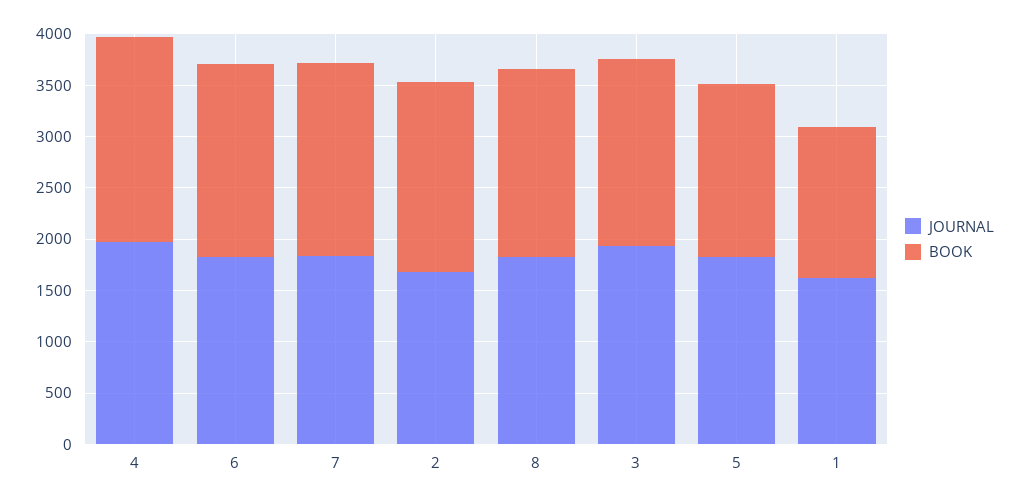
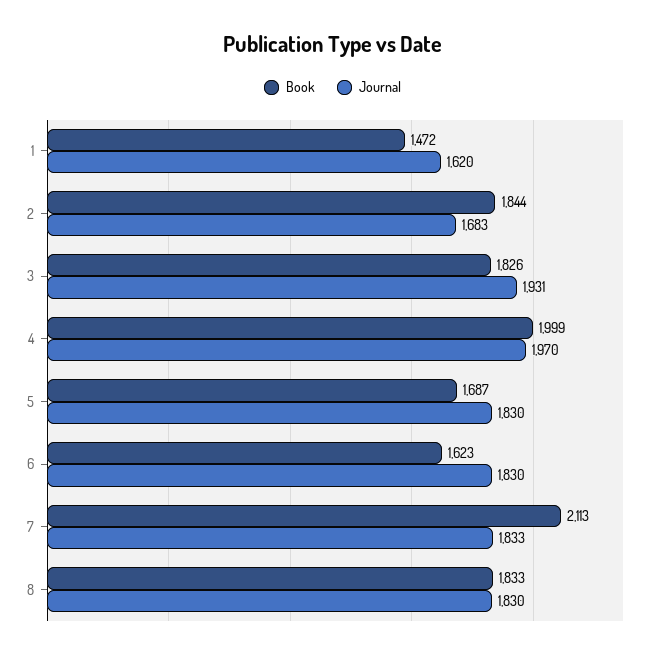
  {
    "JOURNAL": {
      "4": 1970,
      "6": 1830,
      "7": 1833,
      "2": 1683,
      "8": 1830,
      "3": 1931,
      "5": 1830,
      "1": 1620
    },
    "BOOK": {
      "4": 1999,
-     "6": 1900,
+     "6": 1623,
-     "7": 1900,
+     "7": 2113,
      "2": 1844,
      "8": 1833,
      "3": 1826,
      "5": 1687,
      "1": 1472
    }
  }

